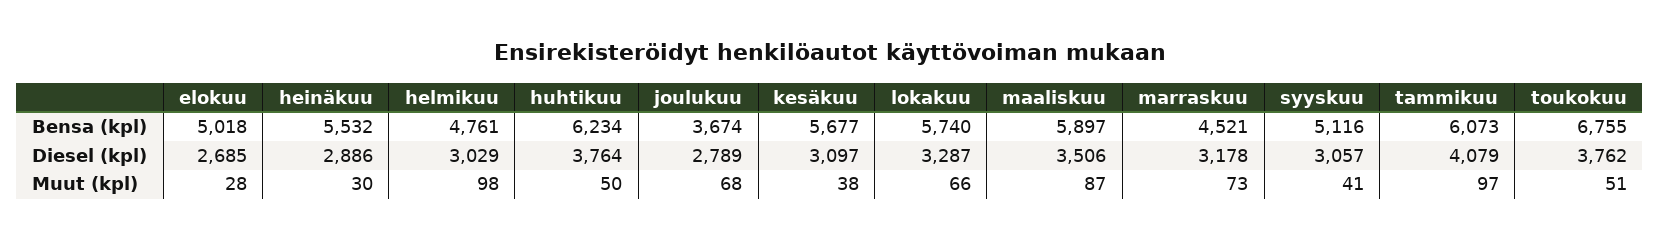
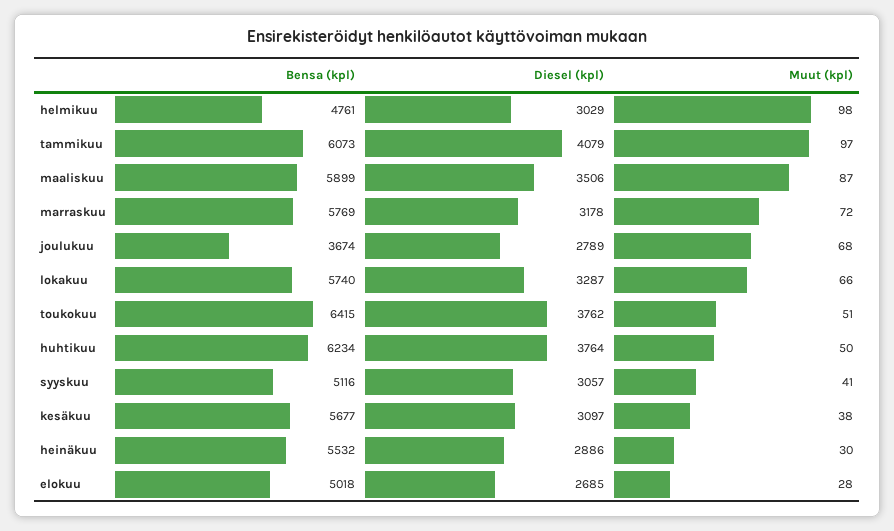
  {
    "elokuu": {
      "Bensa (kpl)": 5018,
      "Diesel (kpl)": 2685,
      "Muut (kpl)": 28
    },
    "heinäkuu": {
      "Bensa (kpl)": 5532,
      "Diesel (kpl)": 2886,
      "Muut (kpl)": 30
    },
    "helmikuu": {
      "Bensa (kpl)": 4761,
      "Diesel (kpl)": 3029,
      "Muut (kpl)": 98
    },
    "huhtikuu": {
      "Bensa (kpl)": 6234,
      "Diesel (kpl)": 3764,
      "Muut (kpl)": 50
    },
    "joulukuu": {
      "Bensa (kpl)": 3674,
      "Diesel (kpl)": 2789,
      "Muut (kpl)": 68
    },
    "kesäkuu": {
      "Bensa (kpl)": 5677,
      "Diesel (kpl)": 3097,
      "Muut (kpl)": 38
    },
    "lokakuu": {
      "Bensa (kpl)": 5740,
      "Diesel (kpl)": 3287,
      "Muut (kpl)": 66
    },
    "maaliskuu": {
-     "Bensa (kpl)": 5897,
+     "Bensa (kpl)": 5899,
      "Diesel (kpl)": 3506,
      "Muut (kpl)": 87
    },
    "marraskuu": {
-     "Bensa (kpl)": 4521,
+     "Bensa (kpl)": 5769,
      "Diesel (kpl)": 3178,
-     "Muut (kpl)": 73
+     "Muut (kpl)": 72
    },
    "syyskuu": {
      "Bensa (kpl)": 5116,
      "Diesel (kpl)": 3057,
      "Muut (kpl)": 41
    },
    "tammikuu": {
      "Bensa (kpl)": 6073,
      "Diesel (kpl)": 4079,
      "Muut (kpl)": 97
    },
    "toukokuu": {
-     "Bensa (kpl)": 6755,
+     "Bensa (kpl)": 6415,
      "Diesel (kpl)": 3762,
      "Muut (kpl)": 51
    }
  }

